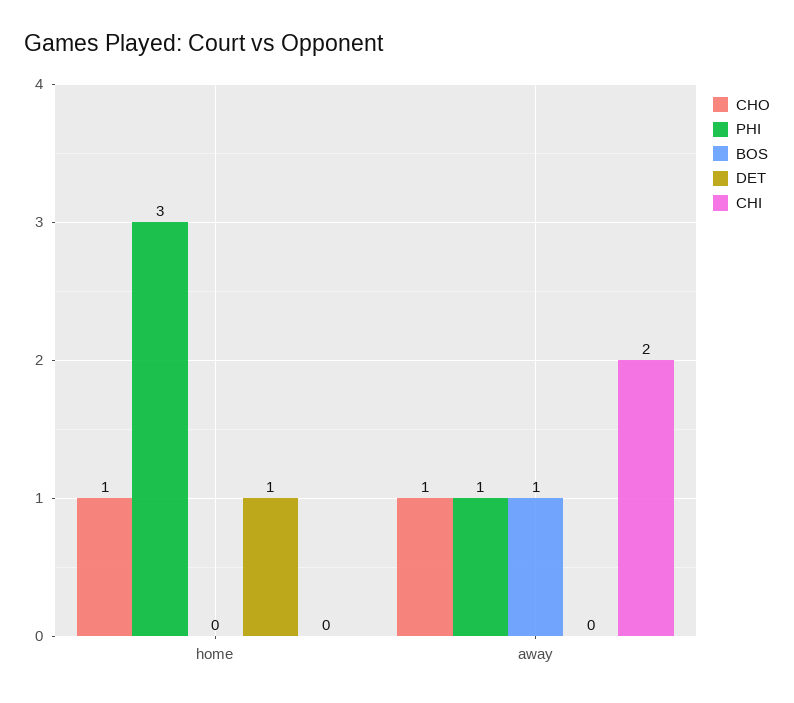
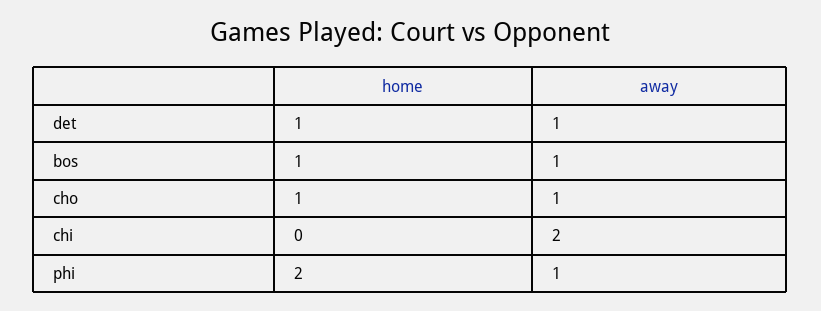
  {
    "CHO": {
      "home": 1,
      "away": 1
    },
    "PHI": {
-     "home": 3,
+     "home": 2,
      "away": 1
    },
    "BOS": {
-     "home": 0,
+     "home": 1,
      "away": 1
    },
    "DET": {
      "home": 1,
-     "away": 0
+     "away": 1
    },
    "CHI": {
      "home": 0,
      "away": 2
    }
  }

